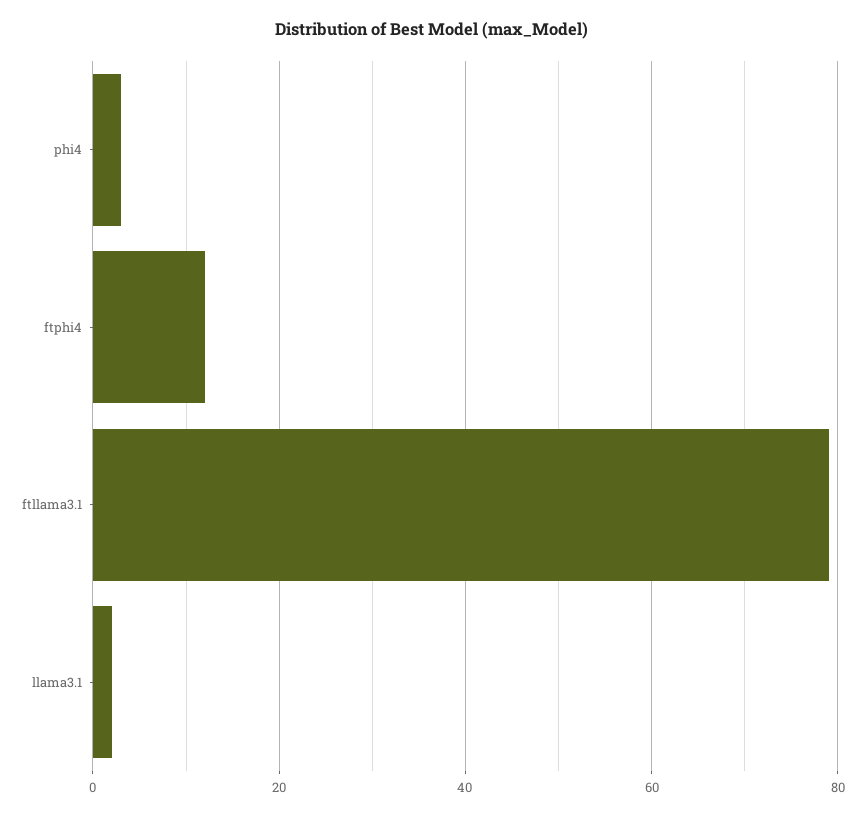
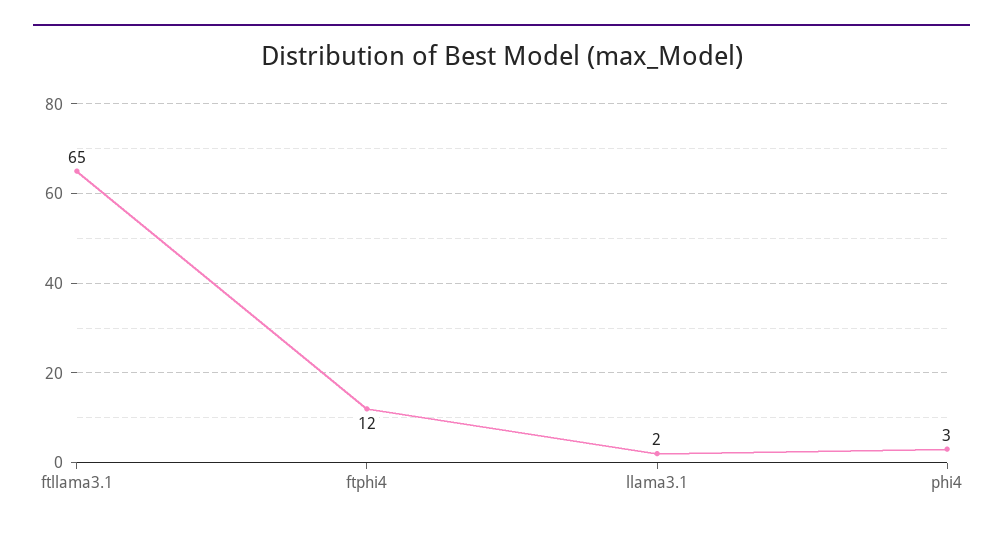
  {
    "phi4": 3,
    "ftphi4": 12,
-   "ftllama3.1": 80,
+   "ftllama3.1": 65,
    "llama3.1": 2
  }

